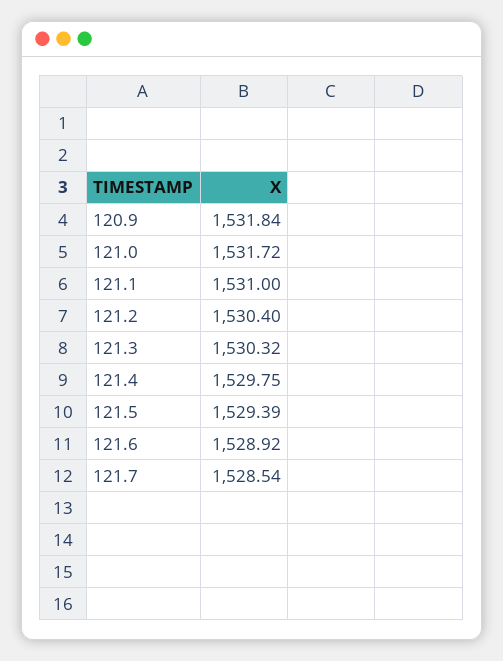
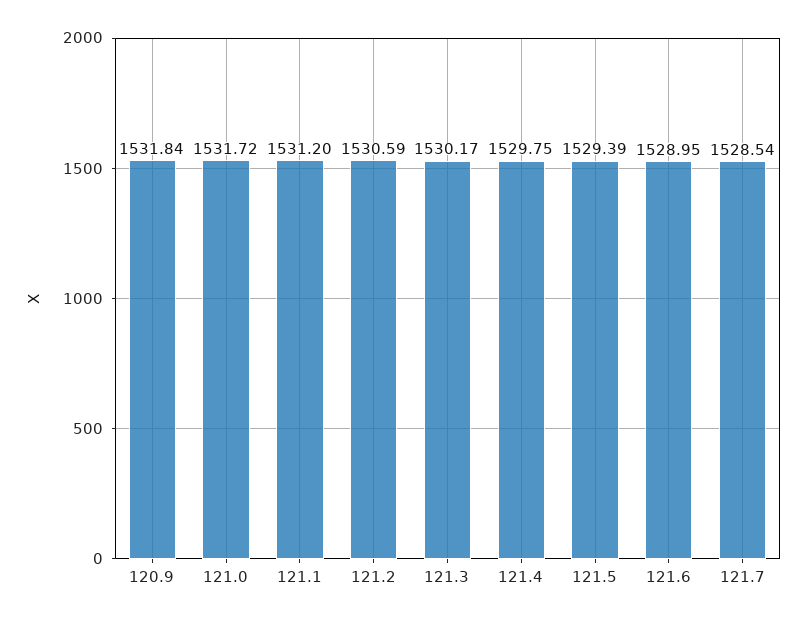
  {
    "120.9": 1531.84,
    "121.0": 1531.72,
-   "121.1": 1531,
+   "121.1": 1531.2,
-   "121.2": 1530.4,
+   "121.2": 1530.59,
-   "121.3": 1530.32,
+   "121.3": 1530.17,
    "121.4": 1529.75,
    "121.5": 1529.39,
-   "121.6": 1528.92,
+   "121.6": 1528.95,
    "121.7": 1528.54
  }

